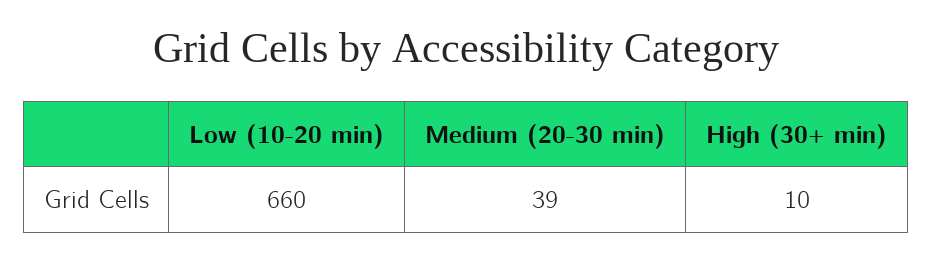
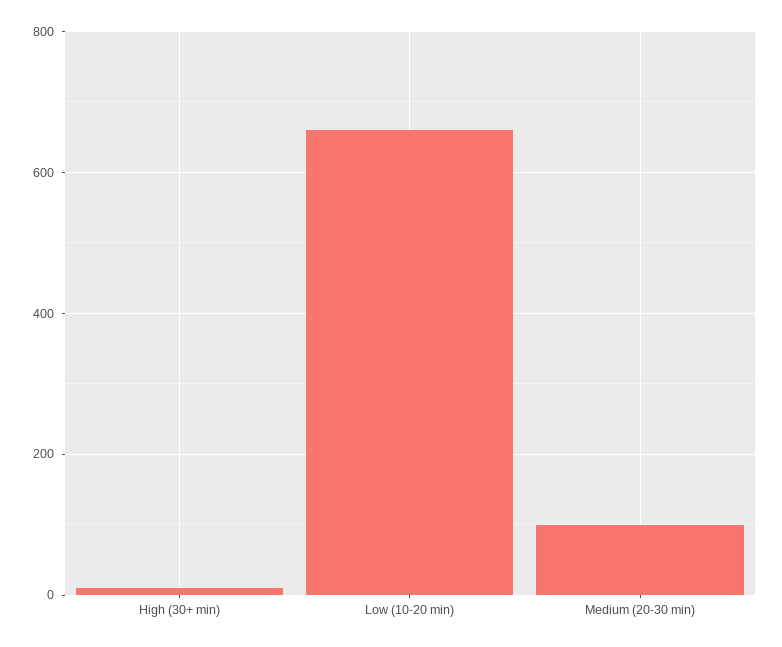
  {
    "Low (10-20 min)": 660,
-   "Medium (20-30 min)": 39,
+   "Medium (20-30 min)": 100,
    "High (30+ min)": 10
  }

